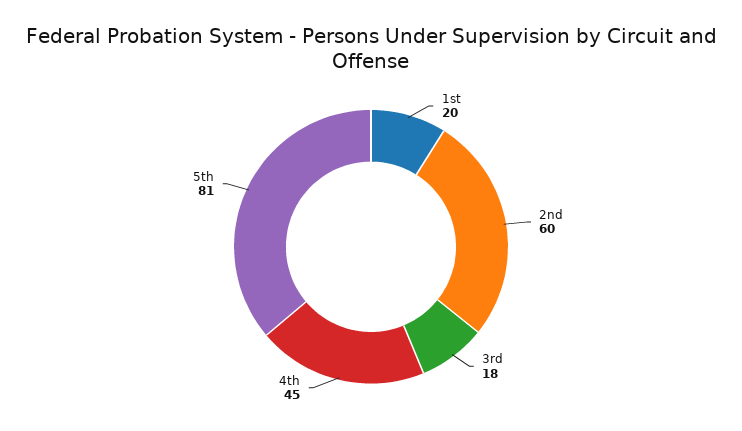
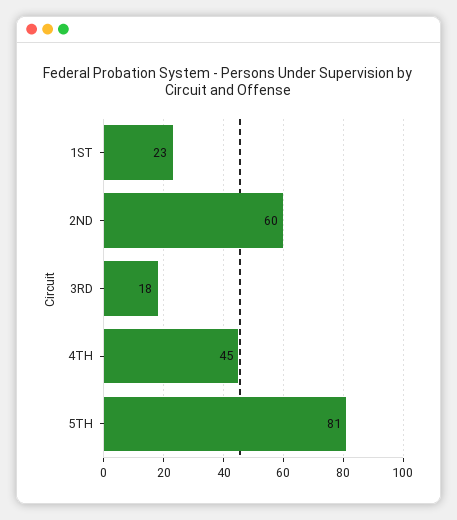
  {
-   "1st": 20,
+   "1st": 23,
    "2nd": 60,
    "3rd": 18,
    "4th": 45,
    "5th": 81
  }

